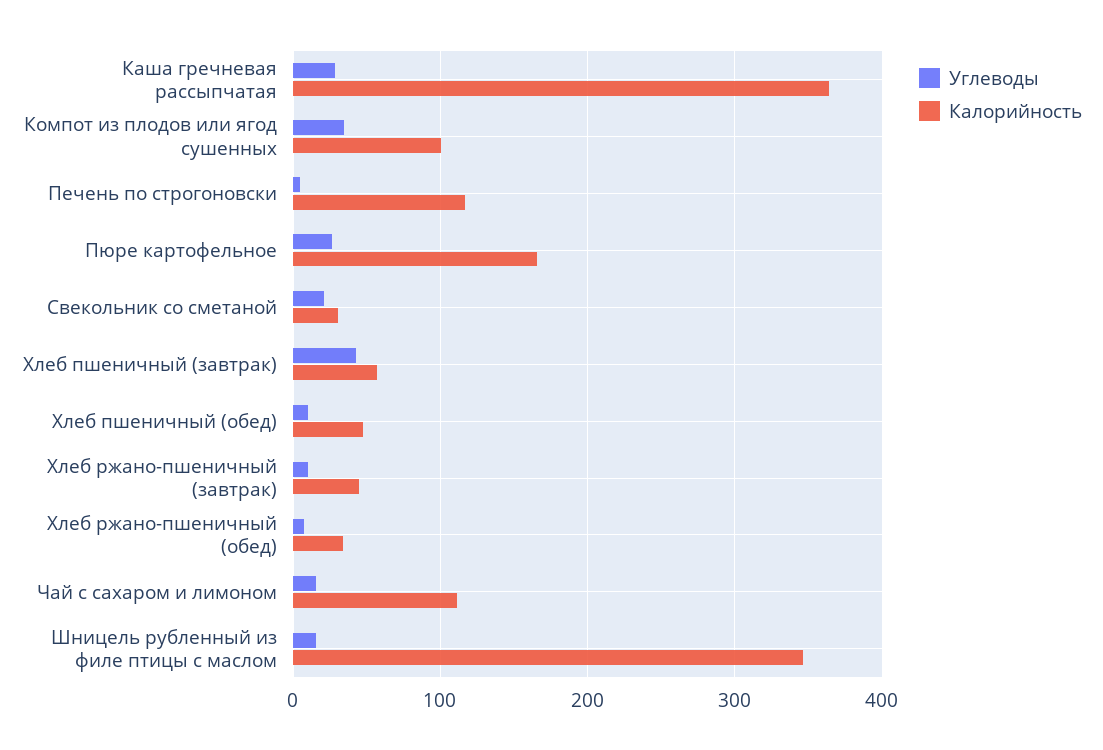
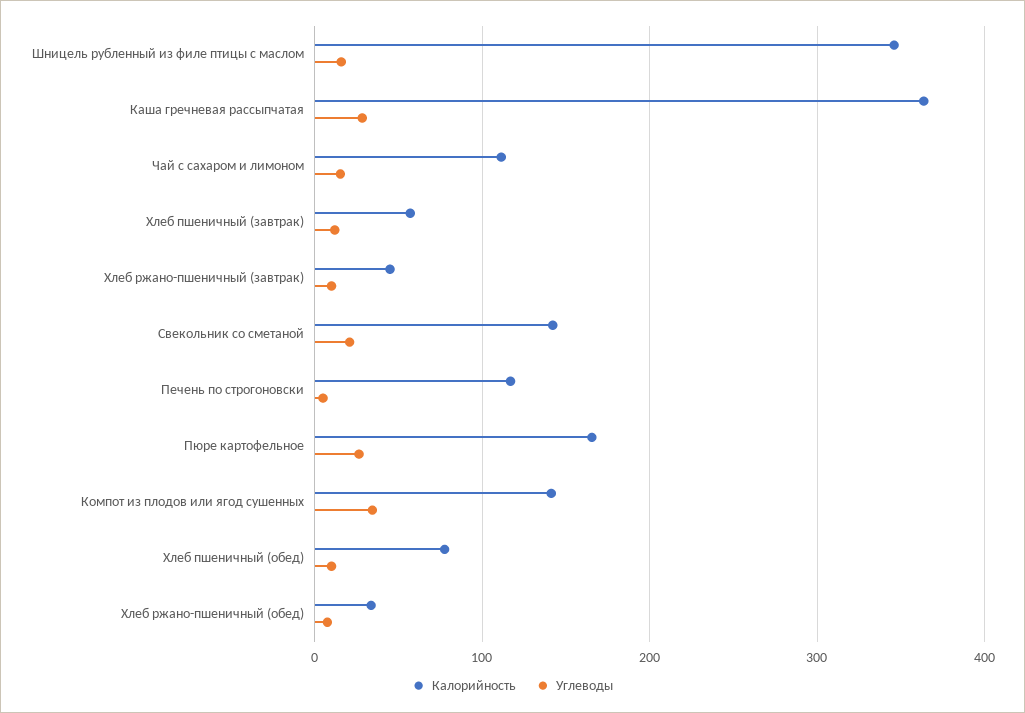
  {
    "Углеводы": {
      "Каша гречневая рассыпчатая": 30,
      "Компот из плодов или ягод сушенных": 30,
      "Печень по строгоновски": 0,
      "Пюре картофельное": 30,
      "Свекольник со сметаной": 20,
-     "Хлеб пшеничный (завтрак)": 40,
+     "Хлеб пшеничный (завтрак)": 10,
      "Хлеб пшеничный (обед)": 10,
      "Хлеб ржано-пшеничный (завтрак)": 10,
      "Хлеб ржано-пшеничный (обед)": 10,
      "Чай с сахаром и лимоном": 20,
      "Шницель рубленный из филе птицы с маслом": 20
    },
    "Калорийность": {
      "Каша гречневая рассыпчатая": 360,
-     "Компот из плодов или ягод сушенных": 100,
+     "Компот из плодов или ягод сушенных": 140,
      "Печень по строгоновски": 120,
      "Пюре картофельное": 170,
-     "Свекольник со сметаной": 30,
+     "Свекольник со сметаной": 140,
      "Хлеб пшеничный (завтрак)": 60,
-     "Хлеб пшеничный (обед)": 50,
+     "Хлеб пшеничный (обед)": 80,
      "Хлеб ржано-пшеничный (завтрак)": 40,
      "Хлеб ржано-пшеничный (обед)": 30,
      "Чай с сахаром и лимоном": 110,
      "Шницель рубленный из филе птицы с маслом": 350
    }
  }

